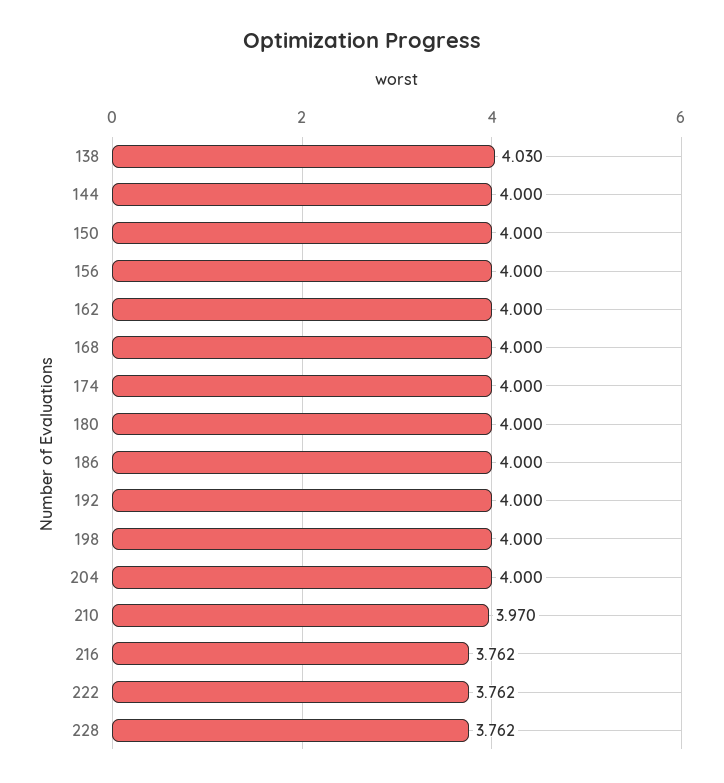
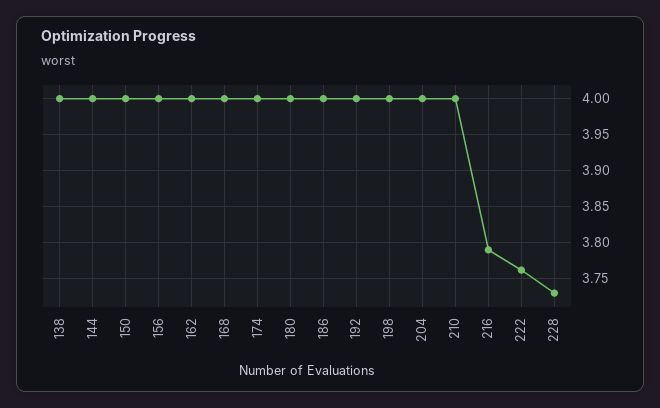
  {
-   "138": 4.03,
+   "138": 4,
    "144": 4,
    "150": 4,
    "156": 4,
    "162": 4,
    "168": 4,
    "174": 4,
    "180": 4,
    "186": 4,
    "192": 4,
    "198": 4,
    "204": 4,
-   "210": 3.97,
+   "210": 4,
-   "216": 3.762,
+   "216": 3.79,
    "222": 3.762,
-   "228": 3.762
+   "228": 3.73
  }

